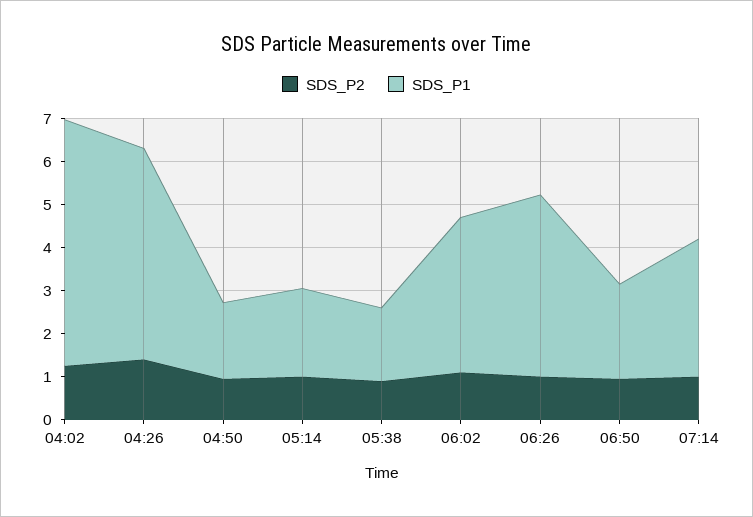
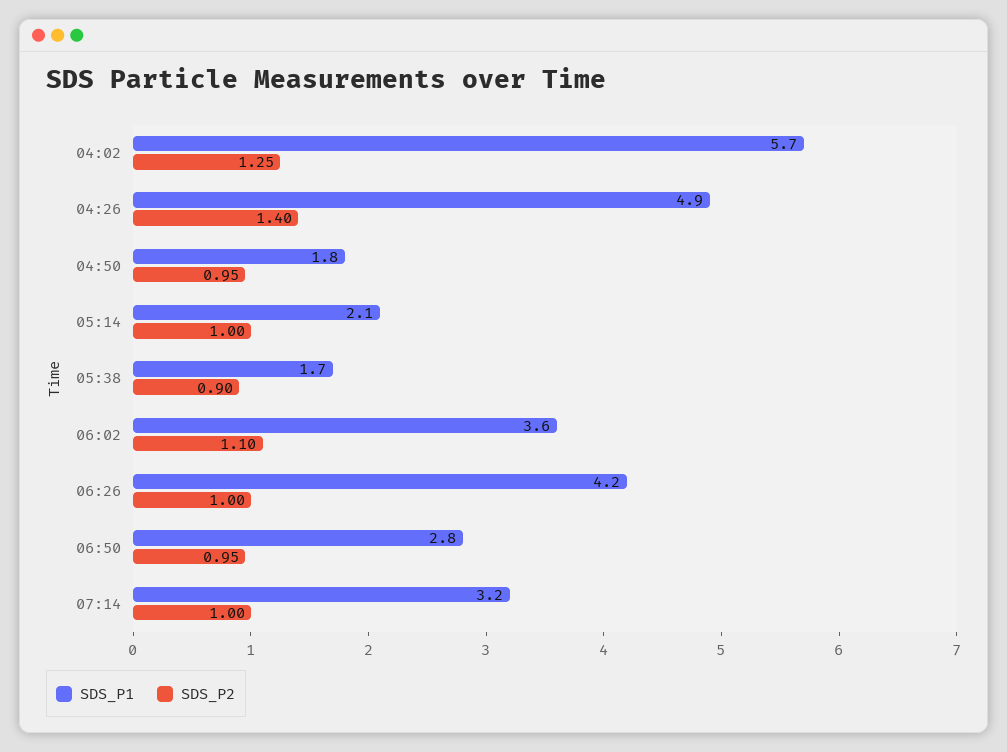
  {
    "SDS_P2": {
      "04:02": 1.25,
      "04:26": 1.4,
      "04:50": 0.95,
      "05:14": 1,
      "05:38": 0.9,
      "06:02": 1.1,
      "06:26": 1,
      "06:50": 0.95,
      "07:14": 1
    },
    "SDS_P1": {
      "04:02": 5.7,
      "04:26": 4.9,
      "04:50": 1.8,
      "05:14": 2.1,
      "05:38": 1.7,
      "06:02": 3.6,
      "06:26": 4.2,
-     "06:50": 2.2,
+     "06:50": 2.8,
      "07:14": 3.2
    }
  }

